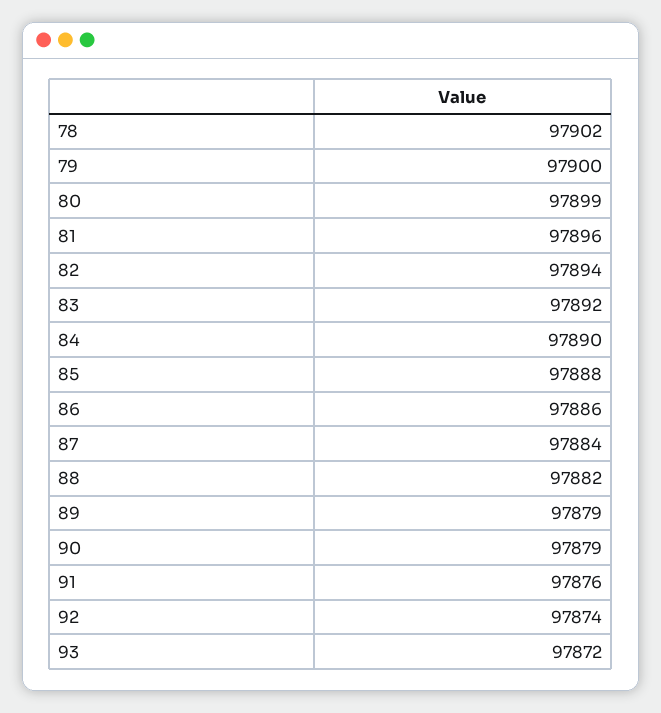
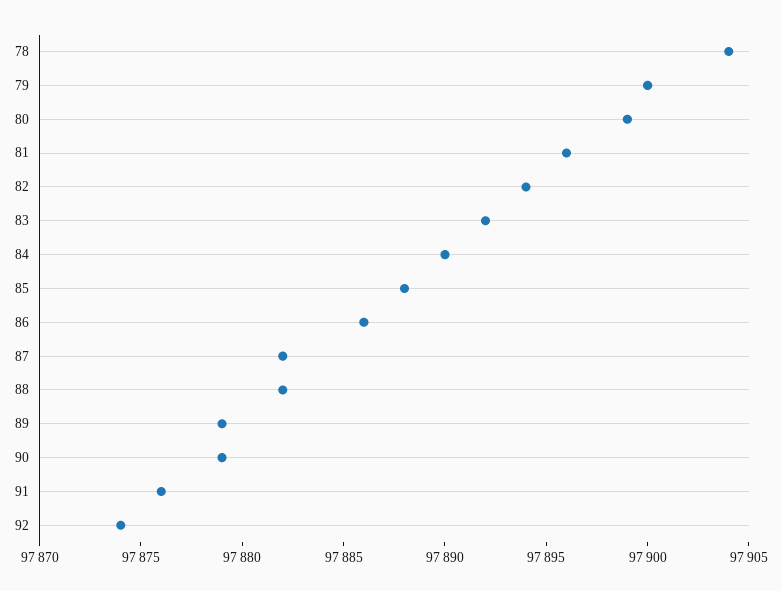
  {
-   "78": 97902,
+   "78": 97904,
    "79": 97900,
    "80": 97899,
    "81": 97896,
    "82": 97894,
    "83": 97892,
    "84": 97890,
    "85": 97888,
    "86": 97886,
-   "87": 97884,
+   "87": 97882,
    "88": 97882,
    "89": 97879,
    "90": 97879,
    "91": 97876,
-   "92": 97874,
+   "92": 97874
-   "93": 97872
  }

